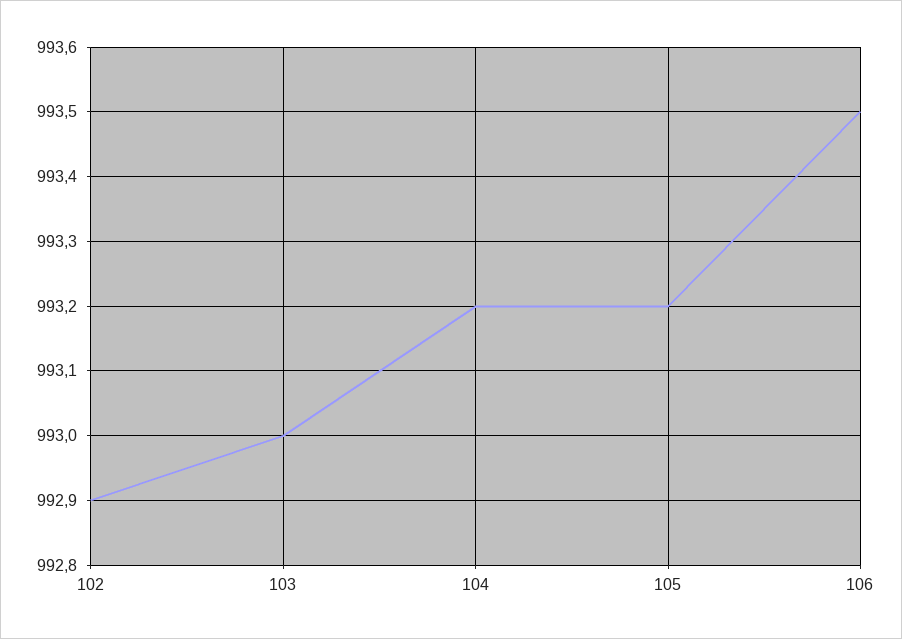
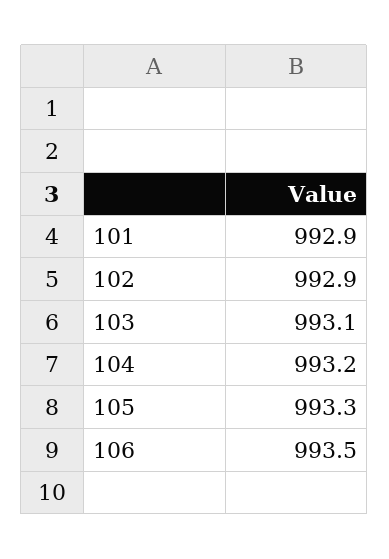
  {
    "102": 992.9,
-   "103": 993,
+   "103": 993.1,
    "104": 993.2,
-   "105": 993.2,
+   "105": 993.3,
-   "106": 993.5
+   "106": 993.5,
+   "101": 992.9
  }

